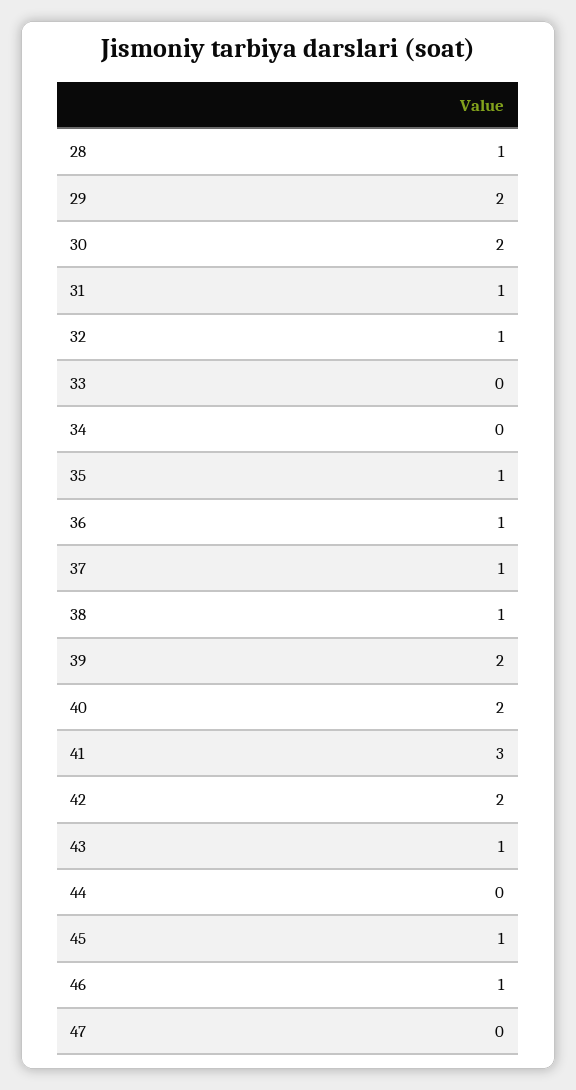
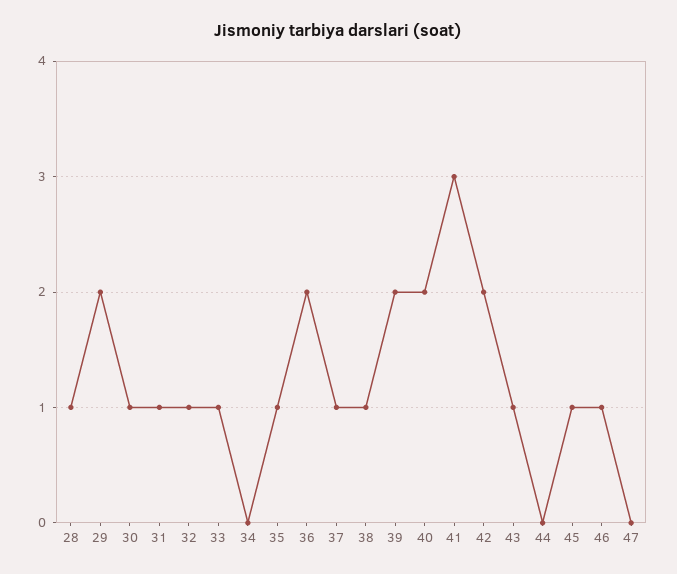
  {
    "28": 1,
    "29": 2,
-   "30": 2,
+   "30": 1,
    "31": 1,
    "32": 1,
-   "33": 0,
+   "33": 1,
    "34": 0,
    "35": 1,
-   "36": 1,
+   "36": 2,
    "37": 1,
    "38": 1,
    "39": 2,
    "40": 2,
    "41": 3,
    "42": 2,
    "43": 1,
    "44": 0,
    "45": 1,
    "46": 1,
    "47": 0
  }

